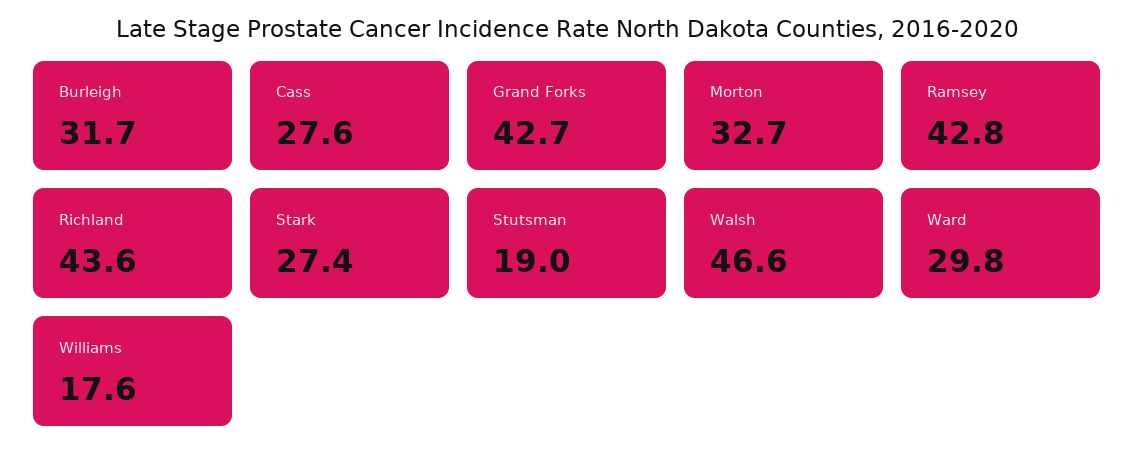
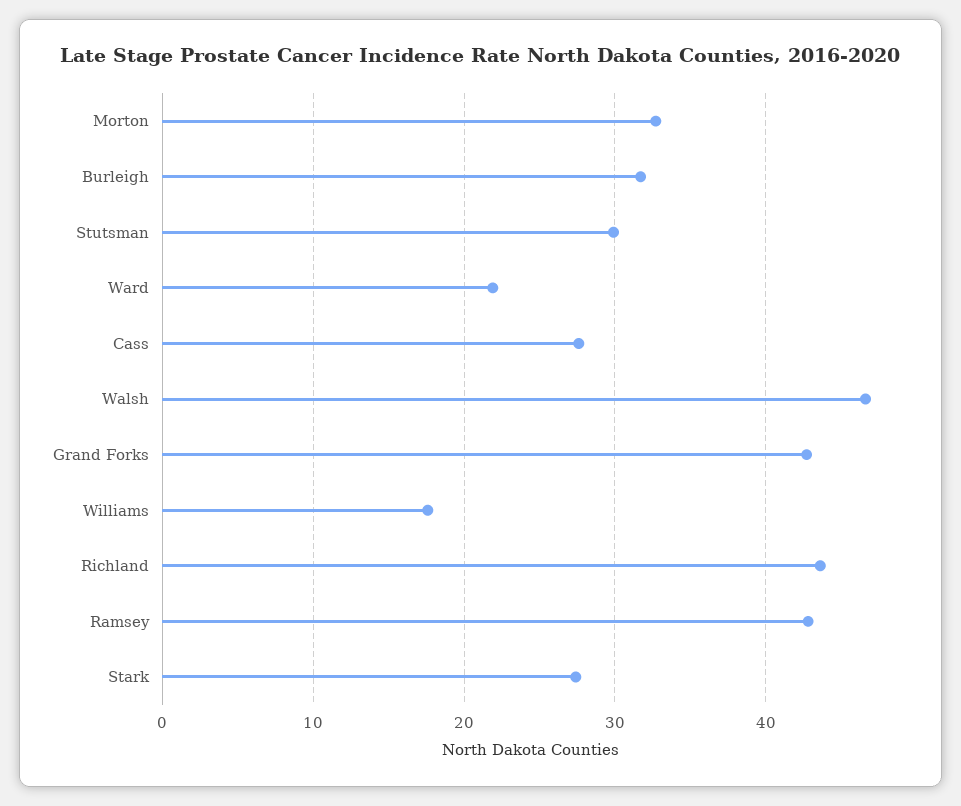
  {
    "Burleigh": 31.7,
    "Cass": 27.6,
    "Grand Forks": 42.7,
    "Morton": 32.7,
    "Ramsey": 42.8,
    "Richland": 43.6,
    "Stark": 27.4,
-   "Stutsman": 19,
+   "Stutsman": 30,
    "Walsh": 46.6,
-   "Ward": 29.8,
+   "Ward": 22,
    "Williams": 17.6
  }

